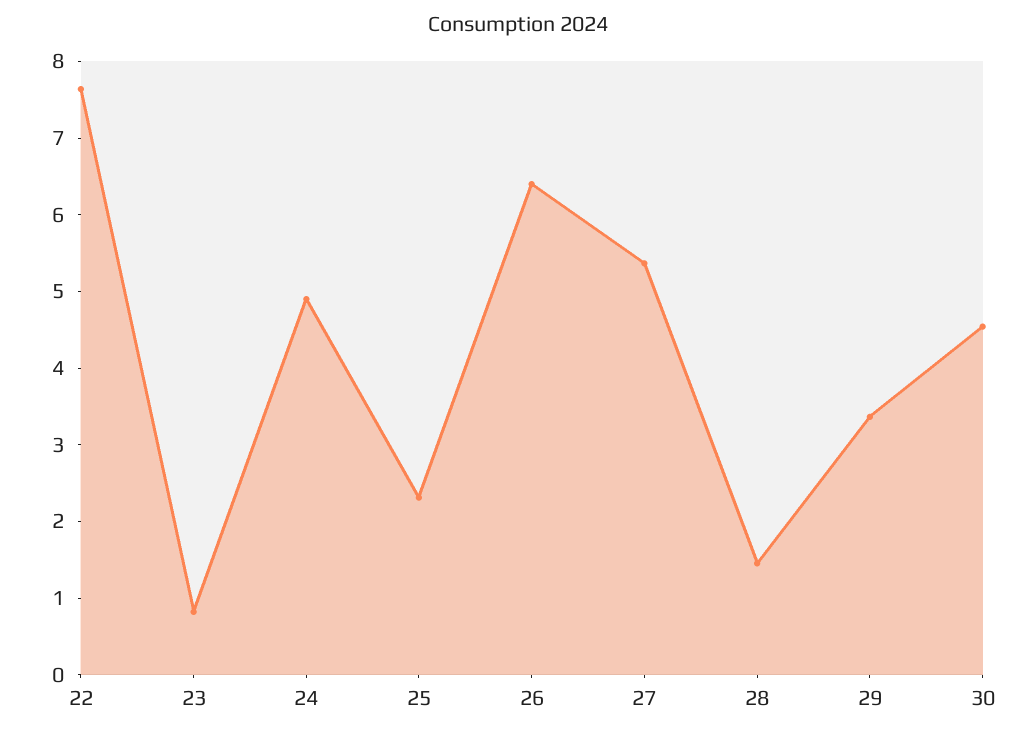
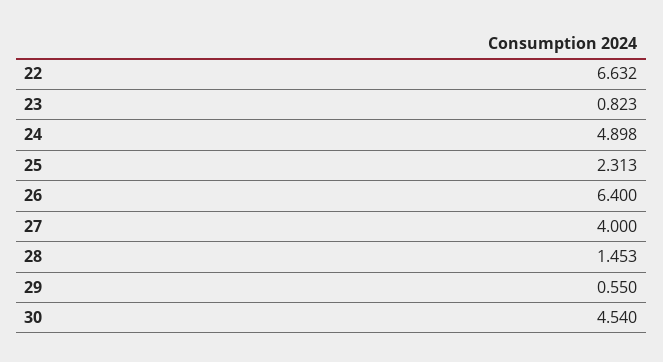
  {
-   "22": 7.6,
+   "22": 6.632,
    "23": 0.823,
    "24": 4.898,
    "25": 2.313,
    "26": 6.4,
-   "27": 5.4,
+   "27": 4,
    "28": 1.453,
-   "29": 3.4,
+   "29": 0.55,
    "30": 4.54
  }

